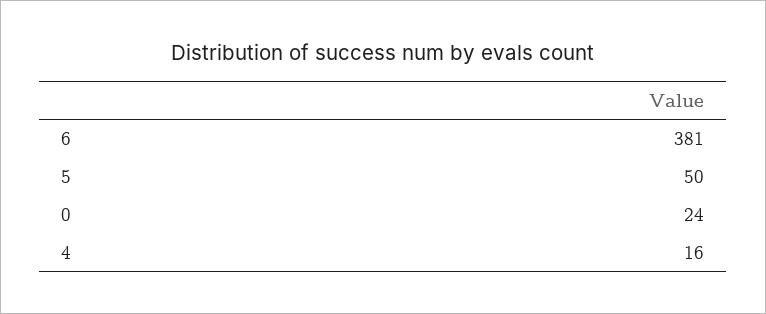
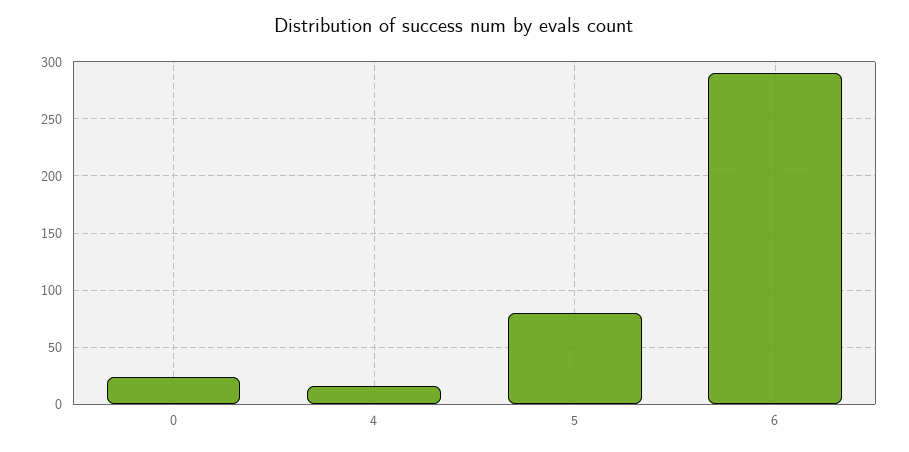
  {
-   "6": 381,
+   "6": 290,
-   "5": 50,
+   "5": 80,
    "0": 24,
    "4": 16
  }

